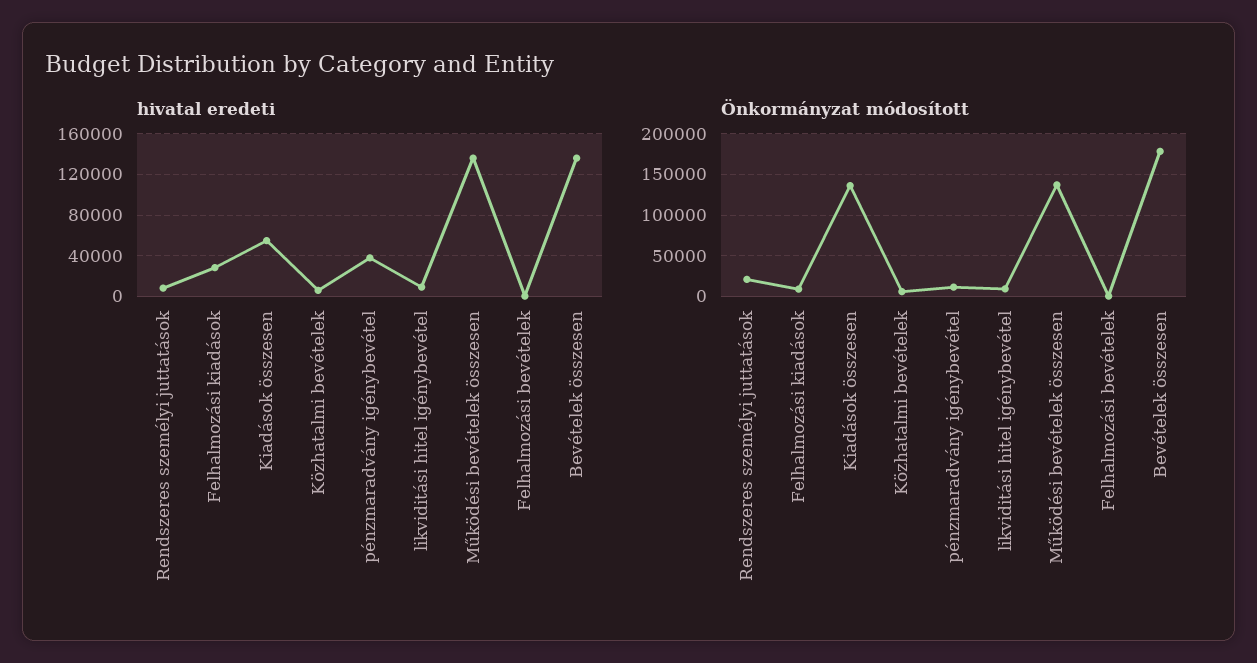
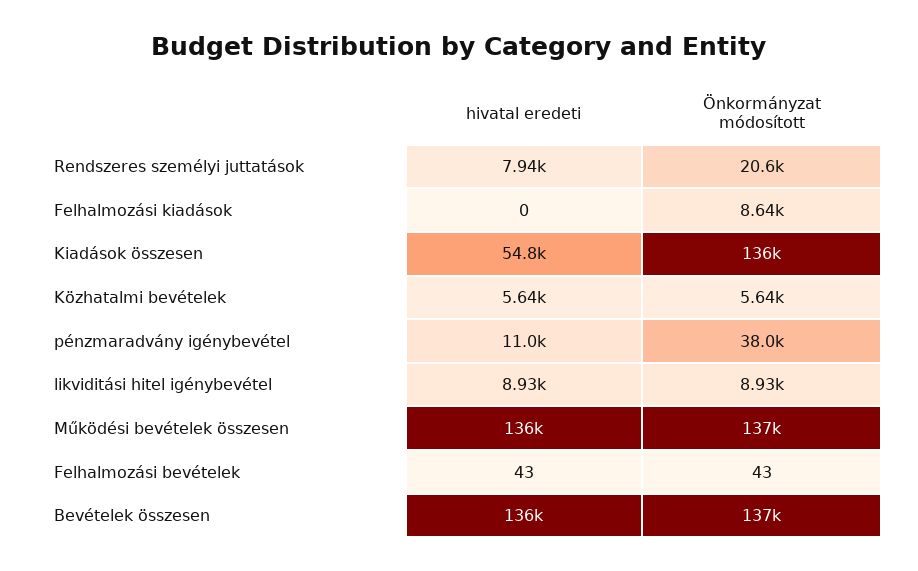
  {
    "hivatal eredeti": {
      "Rendszeres személyi juttatások": 7940,
-     "Felhalmozási kiadások": 30000,
+     "Felhalmozási kiadások": 0,
      "Kiadások összesen": 54800,
      "Közhatalmi bevételek": 5640,
-     "pénzmaradvány igénybevétel": 40000,
+     "pénzmaradvány igénybevétel": 11000,
      "likviditási hitel igénybevétel": 8930,
      "Működési bevételek összesen": 136000,
      "Felhalmozási bevételek": 43,
      "Bevételek összesen": 136000
    },
    "Önkormányzat módosított": {
      "Rendszeres személyi juttatások": 20600,
      "Felhalmozási kiadások": 8640,
      "Kiadások összesen": 136000,
      "Közhatalmi bevételek": 5640,
-     "pénzmaradvány igénybevétel": 10000,
+     "pénzmaradvány igénybevétel": 38000,
      "likviditási hitel igénybevétel": 8930,
      "Működési bevételek összesen": 137000,
      "Felhalmozási bevételek": 43,
-     "Bevételek összesen": 180000
+     "Bevételek összesen": 137000
    }
  }

